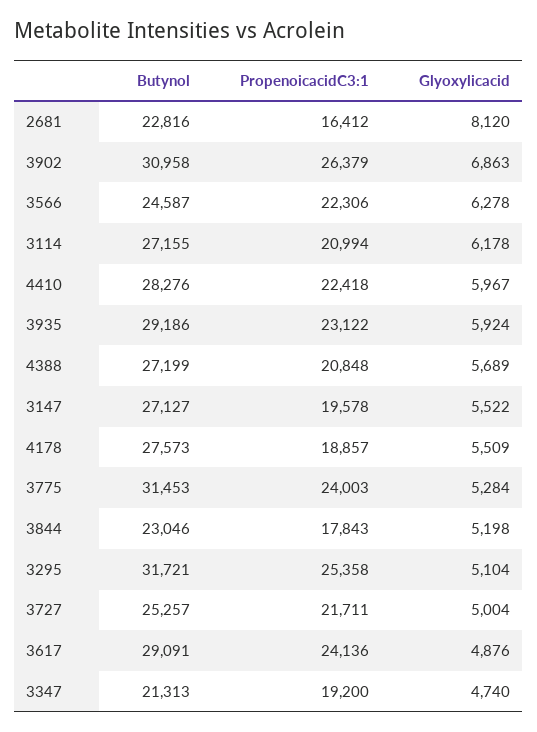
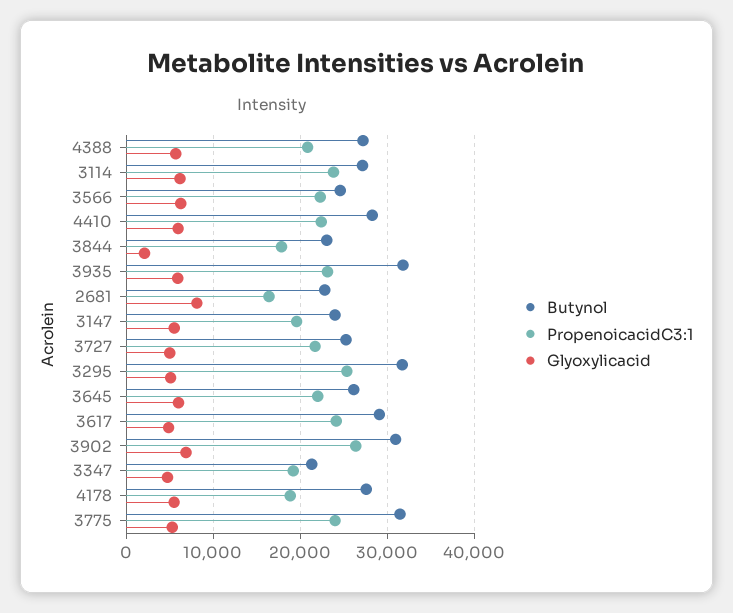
  {
    "Butynol": {
      "2681": 22816,
      "3902": 30958,
      "3566": 24587,
      "3114": 27155,
      "4410": 28276,
-     "3935": 29186,
+     "3935": 32000,
      "4388": 27199,
-     "3147": 27127,
+     "3147": 24000,
      "4178": 27573,
      "3775": 31453,
      "3844": 23046,
      "3295": 31721,
      "3727": 25257,
      "3617": 29091,
-     "3347": 21313
+     "3347": 21313,
+     "3645": 26000
    },
    "PropenoicacidC3:1": {
      "2681": 16412,
      "3902": 26379,
      "3566": 22306,
-     "3114": 20994,
+     "3114": 24000,
      "4410": 22418,
      "3935": 23122,
      "4388": 20848,
      "3147": 19578,
      "4178": 18857,
      "3775": 24003,
      "3844": 17843,
      "3295": 25358,
      "3727": 21711,
      "3617": 24136,
-     "3347": 19200
+     "3347": 19200,
+     "3645": 22000
    },
    "Glyoxylicacid": {
      "2681": 8120,
      "3902": 6863,
      "3566": 6278,
      "3114": 6178,
      "4410": 5967,
      "3935": 5924,
      "4388": 5689,
      "3147": 5522,
      "4178": 5509,
      "3775": 5284,
-     "3844": 5198,
+     "3844": 2000,
      "3295": 5104,
      "3727": 5004,
      "3617": 4876,
-     "3347": 4740
+     "3347": 4740,
+     "3645": 6000
    }
  }

